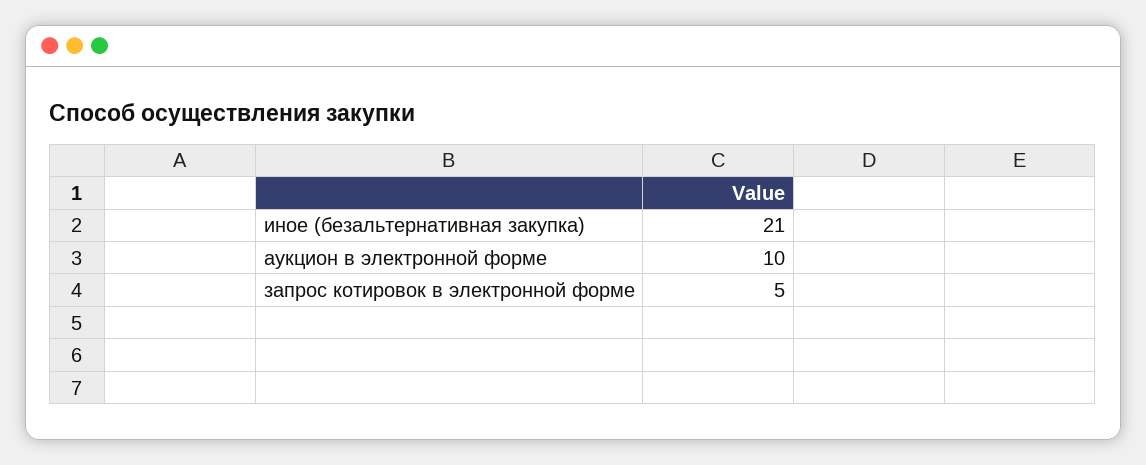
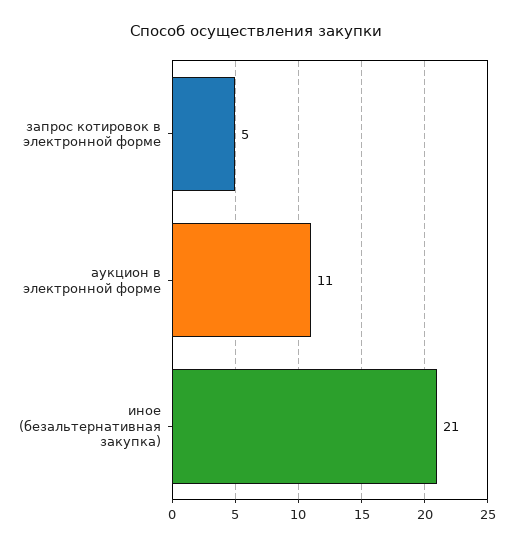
  {
    "иное (безальтернативная закупка)": 21,
-   "аукцион в электронной форме": 10,
+   "аукцион в электронной форме": 11,
    "запрос котировок в электронной форме": 5
  }

